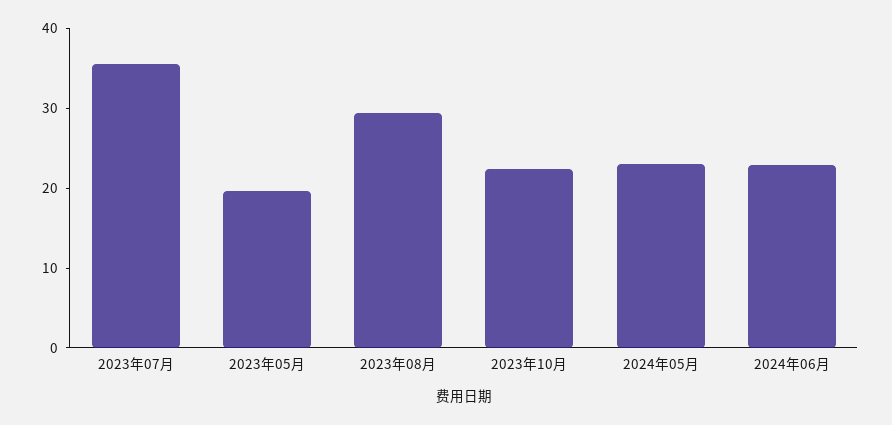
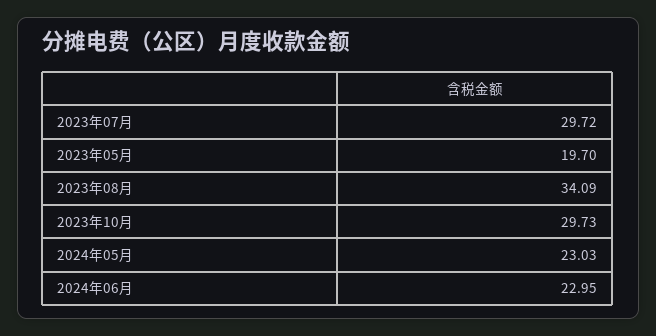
  {
-   "2023年07月": 36,
+   "2023年07月": 29.72,
    "2023年05月": 19.7,
-   "2023年08月": 30,
+   "2023年08月": 34.09,
-   "2023年10月": 22,
+   "2023年10月": 29.73,
    "2024年05月": 23.03,
    "2024年06月": 22.95
  }

